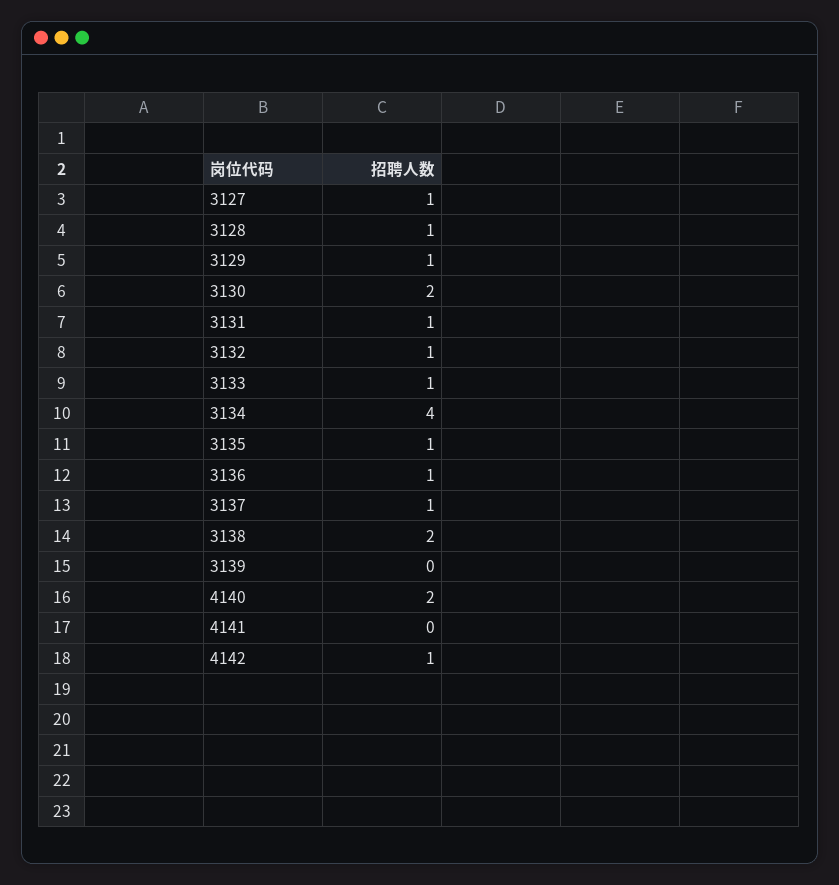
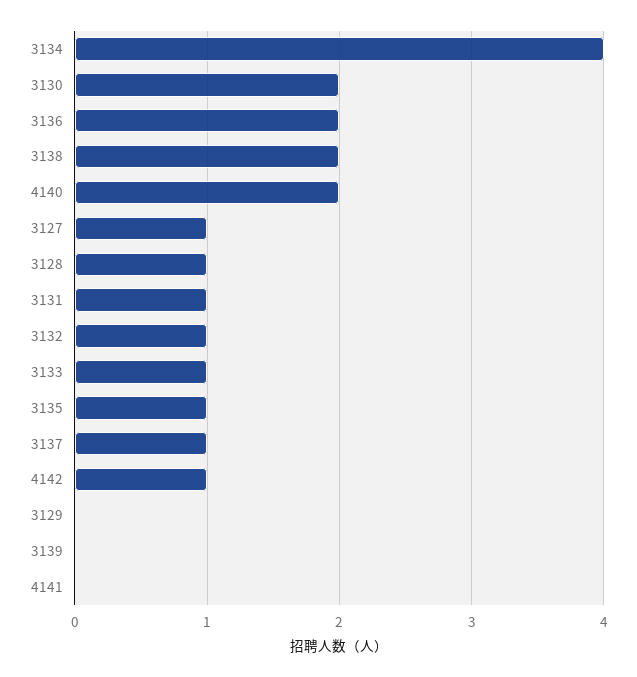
  {
    "3127": 1,
    "3128": 1,
-   "3129": 1,
+   "3129": 0,
    "3130": 2,
    "3131": 1,
    "3132": 1,
    "3133": 1,
    "3134": 4,
    "3135": 1,
-   "3136": 1,
+   "3136": 2,
    "3137": 1,
    "3138": 2,
    "3139": 0,
    "4140": 2,
    "4141": 0,
    "4142": 1
  }

